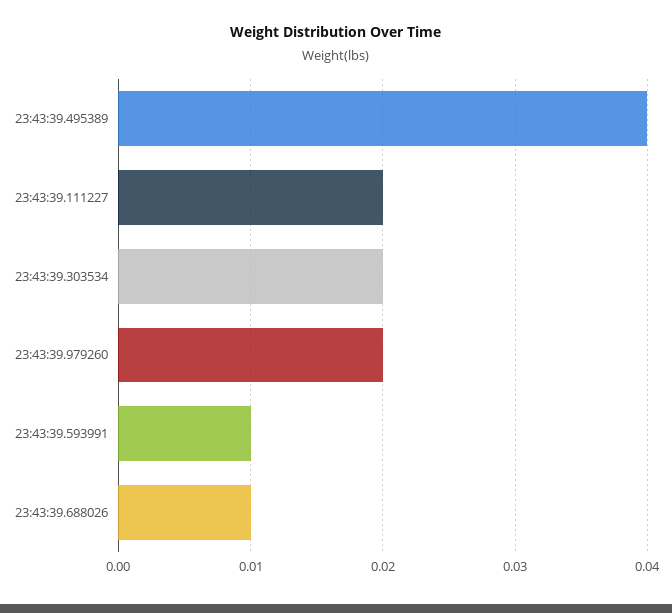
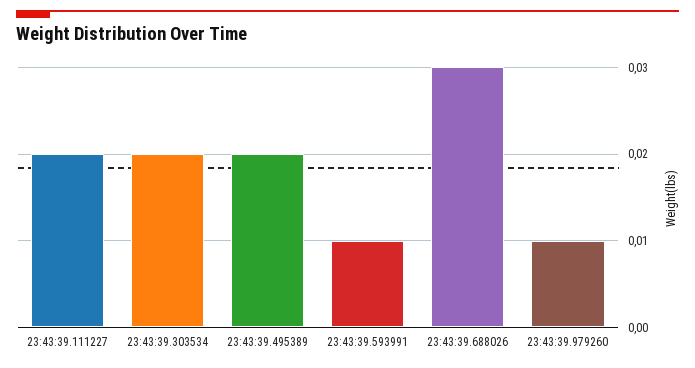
  {
-   "23:43:39.495389": 0.04,
+   "23:43:39.495389": 0.02,
    "23:43:39.111227": 0.02,
    "23:43:39.303534": 0.02,
-   "23:43:39.979260": 0.02,
+   "23:43:39.979260": 0.01,
    "23:43:39.593991": 0.01,
-   "23:43:39.688026": 0.01
+   "23:43:39.688026": 0.03
  }

